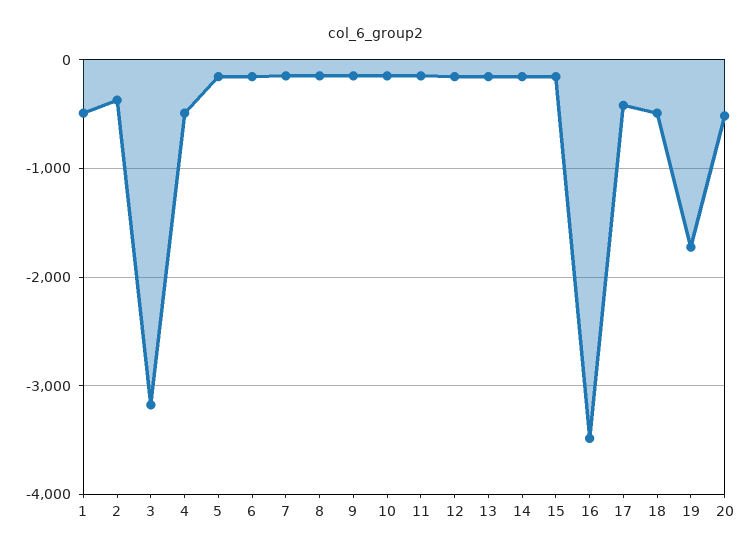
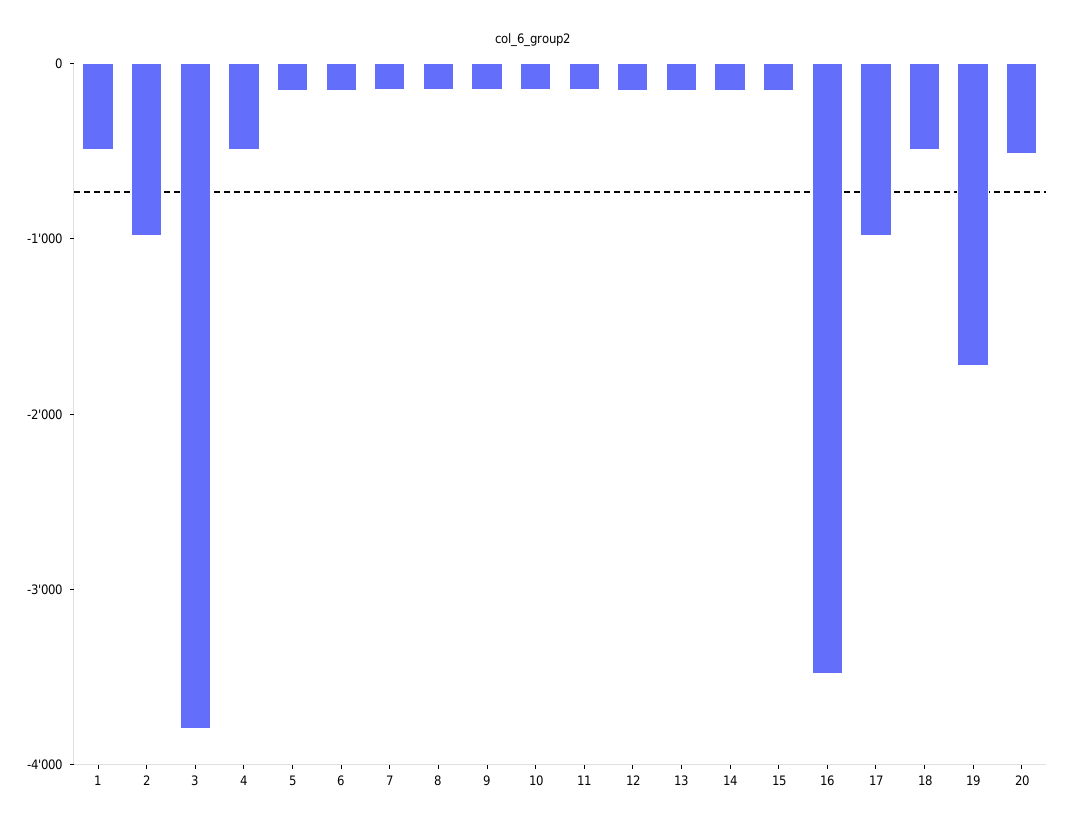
  {
    "1": -500,
-   "2": -400,
+   "2": -1000,
-   "3": -3200,
+   "3": -3800,
    "4": -500,
    "5": -200,
    "6": -200,
    "7": -100,
    "8": -100,
    "9": -100,
    "10": -100,
    "11": -100,
    "12": -200,
    "13": -200,
    "14": -200,
    "15": -200,
    "16": -3500,
-   "17": -400,
+   "17": -1000,
    "18": -500,
    "19": -1700,
    "20": -500
  }

